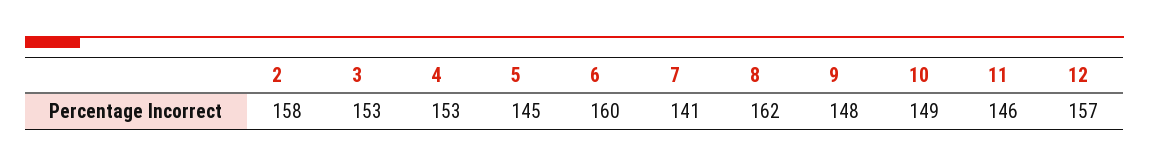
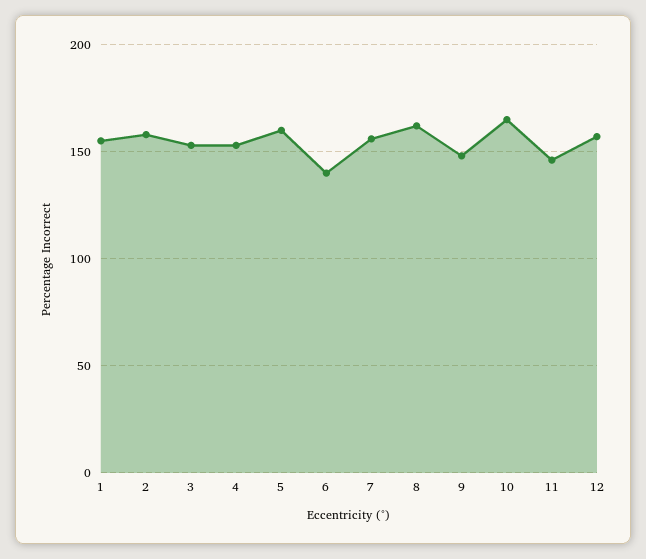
  {
    "2": 158,
    "3": 153,
    "4": 153,
-   "5": 145,
+   "5": 160,
-   "6": 160,
+   "6": 140,
-   "7": 141,
+   "7": 155,
    "8": 162,
    "9": 148,
-   "10": 149,
+   "10": 165,
    "11": 146,
-   "12": 157
+   "12": 157,
+   "1": 155
  }

